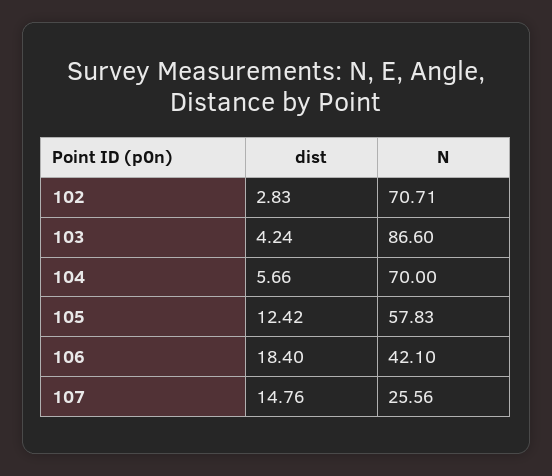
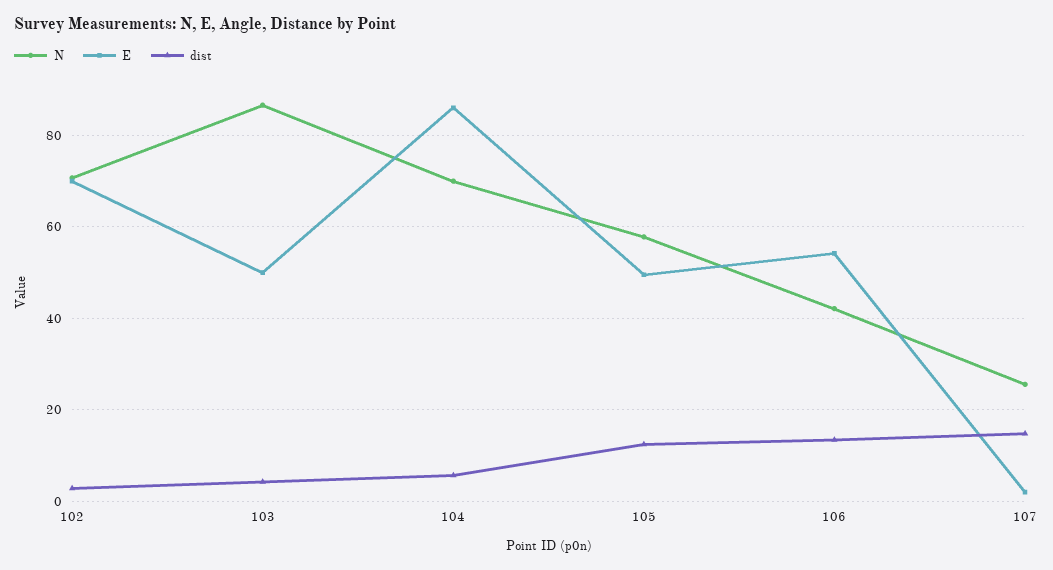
  {
    "dist": {
      "102": 2.83,
      "103": 4.24,
      "104": 5.66,
      "105": 12.42,
-     "106": 18.4,
+     "106": 14,
      "107": 14.76
    },
    "N": {
      "102": 70.71,
      "103": 86.6,
      "104": 70,
      "105": 57.83,
      "106": 42.1,
      "107": 25.56
-   }
+   },
+   "E": {
+     "102": 70,
+     "103": 50,
+     "104": 86,
+     "105": 50,
+     "106": 54,
+     "107": 2
+   }
  }

